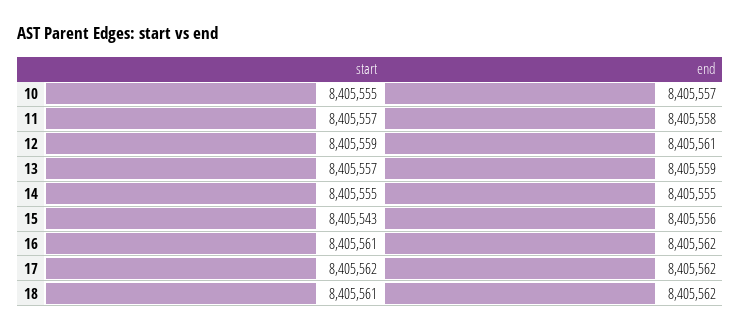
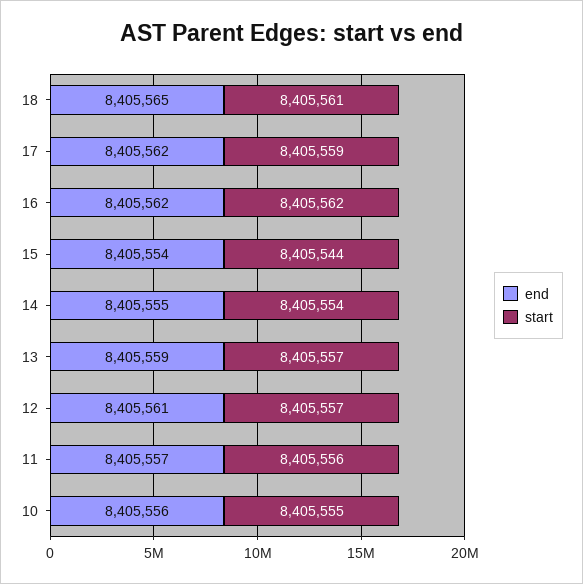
  {
    "start": {
      "10": 8405555,
-     "11": 8405557,
+     "11": 8405556,
-     "12": 8405559,
+     "12": 8405557,
      "13": 8405557,
-     "14": 8405555,
+     "14": 8405554,
-     "15": 8405543,
+     "15": 8405544,
-     "16": 8405561,
+     "16": 8405562,
-     "17": 8405562,
+     "17": 8405559,
      "18": 8405561
    },
    "end": {
-     "10": 8405557,
+     "10": 8405556,
-     "11": 8405558,
+     "11": 8405557,
      "12": 8405561,
      "13": 8405559,
      "14": 8405555,
-     "15": 8405556,
+     "15": 8405554,
      "16": 8405562,
      "17": 8405562,
-     "18": 8405562
+     "18": 8405565
    }
  }

